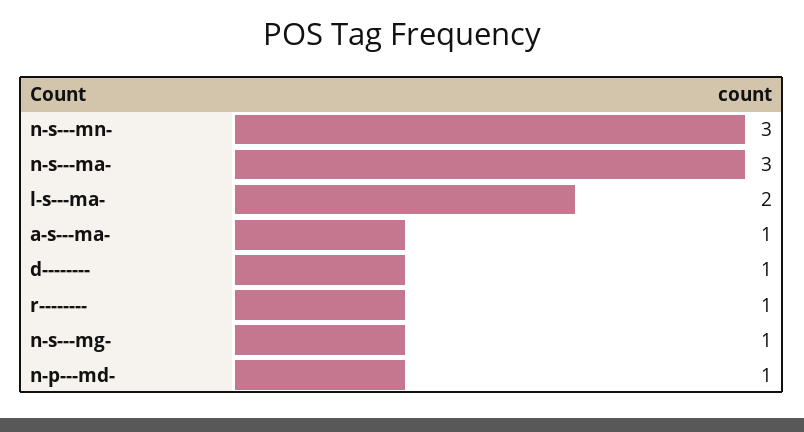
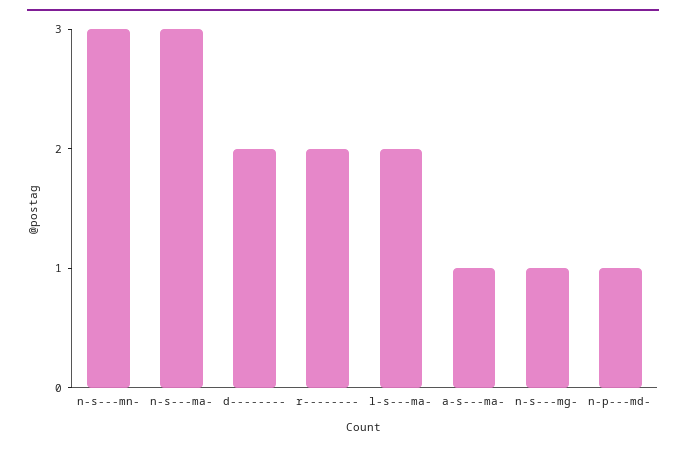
  {
    "n-s---mn-": 3,
    "n-s---ma-": 3,
    "l-s---ma-": 2,
    "a-s---ma-": 1,
-   "d--------": 1,
+   "d--------": 2,
-   "r--------": 1,
+   "r--------": 2,
    "n-s---mg-": 1,
    "n-p---md-": 1
  }

